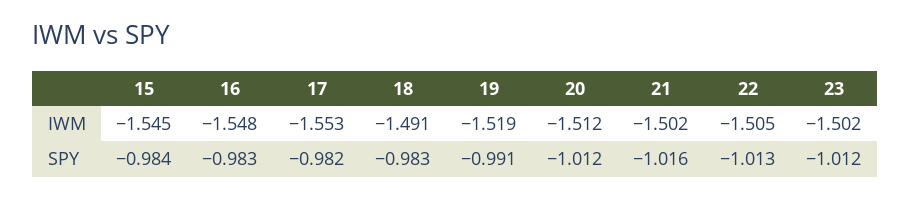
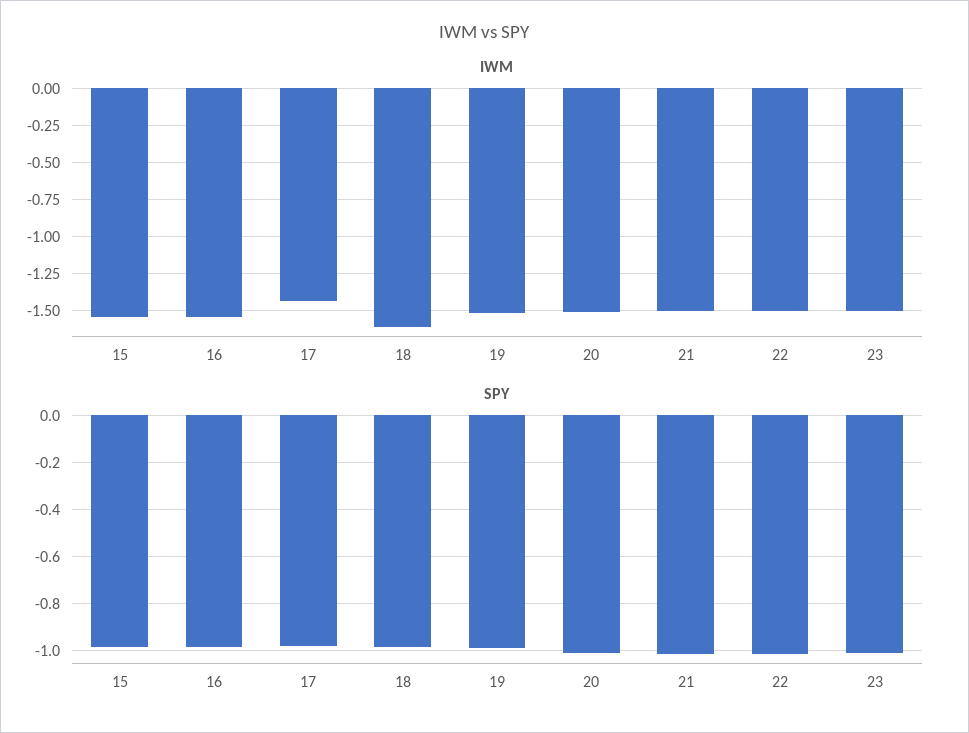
  {
    "IWM": {
      "15": -1.545,
      "16": -1.548,
-     "17": -1.553,
+     "17": -1.45,
-     "18": -1.491,
+     "18": -1.6,
      "19": -1.519,
      "20": -1.512,
      "21": -1.502,
      "22": -1.505,
      "23": -1.502
    },
    "SPY": {
      "15": -0.984,
      "16": -0.983,
      "17": -0.982,
      "18": -0.983,
      "19": -0.991,
      "20": -1.012,
      "21": -1.016,
      "22": -1.013,
      "23": -1.012
    }
  }

